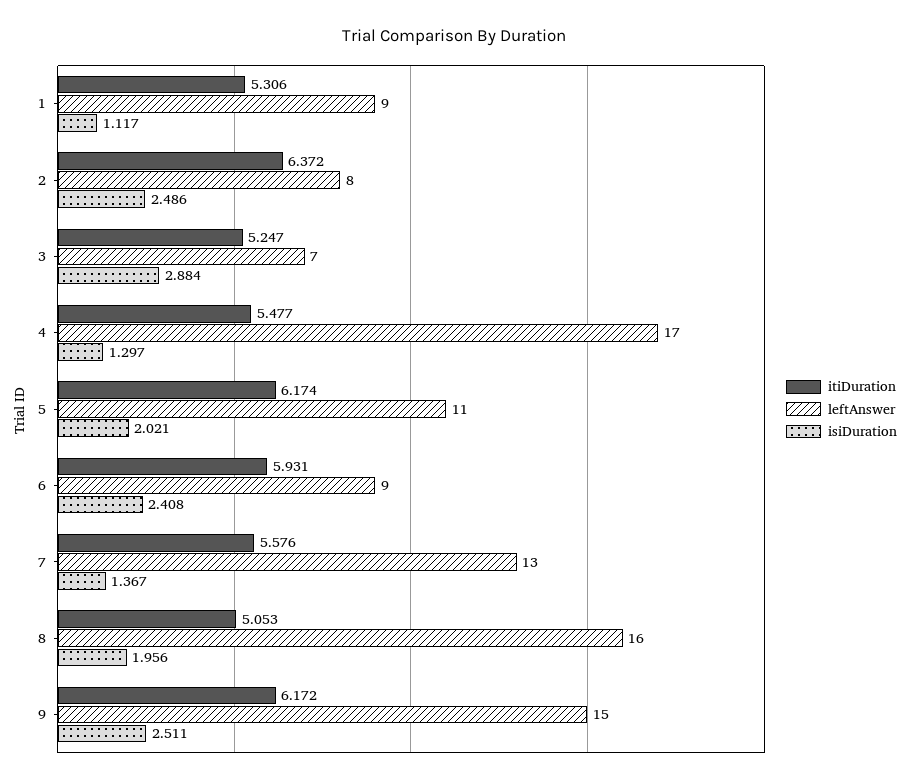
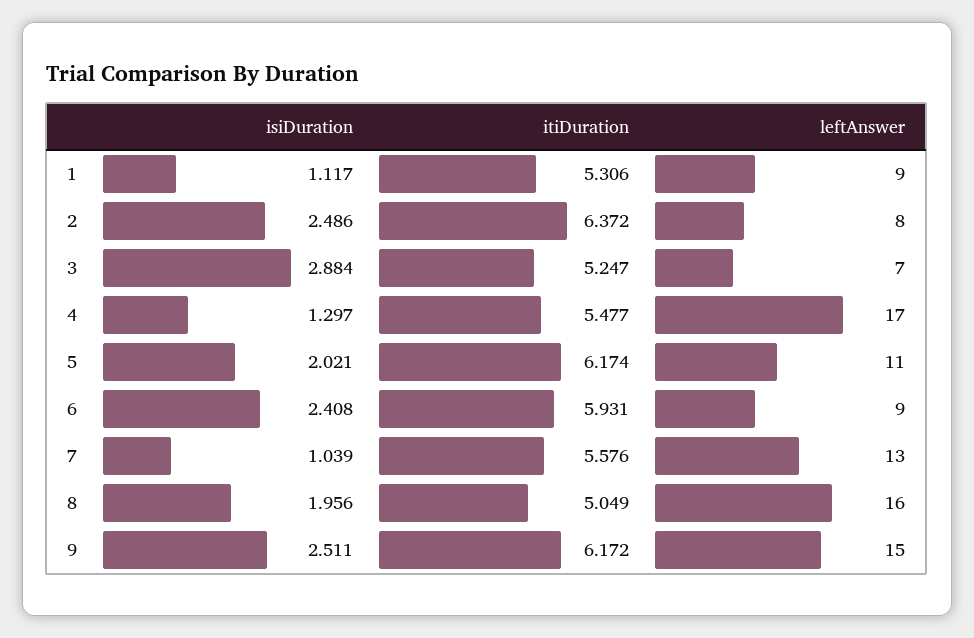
  {
    "itiDuration": {
      "1": 5.306,
      "2": 6.372,
      "3": 5.247,
      "4": 5.477,
      "5": 6.174,
      "6": 5.931,
      "7": 5.576,
-     "8": 5.053,
+     "8": 5.049,
      "9": 6.172
    },
    "leftAnswer": {
      "1": 9,
      "2": 8,
      "3": 7,
      "4": 17,
      "5": 11,
      "6": 9,
      "7": 13,
      "8": 16,
      "9": 15
    },
    "isiDuration": {
      "1": 1.117,
      "2": 2.486,
      "3": 2.884,
      "4": 1.297,
      "5": 2.021,
      "6": 2.408,
-     "7": 1.367,
+     "7": 1.039,
      "8": 1.956,
      "9": 2.511
    }
  }

